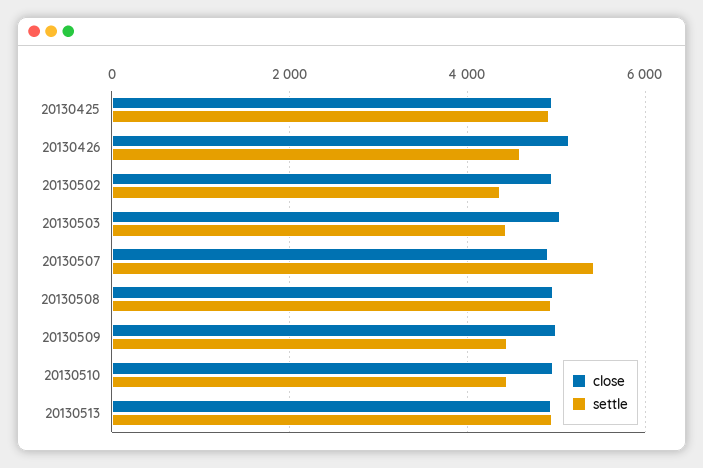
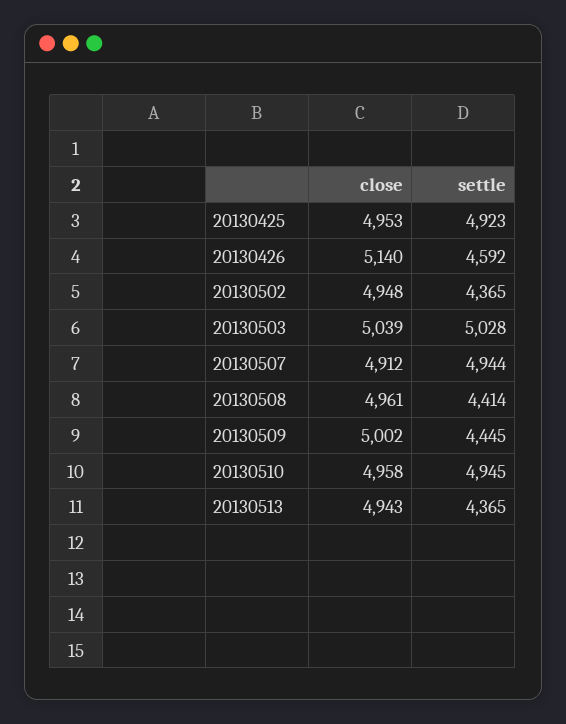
  {
    "close": {
      "20130425": 4953,
      "20130426": 5140,
      "20130502": 4948,
      "20130503": 5039,
      "20130507": 4912,
      "20130508": 4961,
      "20130509": 5002,
      "20130510": 4958,
      "20130513": 4943
    },
    "settle": {
      "20130425": 4923,
      "20130426": 4592,
      "20130502": 4365,
-     "20130503": 4400,
+     "20130503": 5028,
-     "20130507": 5400,
+     "20130507": 4944,
-     "20130508": 5000,
+     "20130508": 4414,
      "20130509": 4445,
-     "20130510": 4400,
+     "20130510": 4945,
-     "20130513": 5000
+     "20130513": 4365
    }
  }

